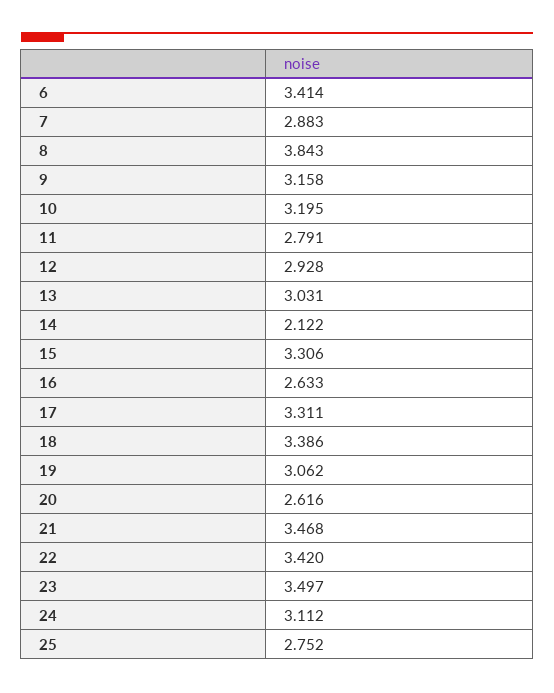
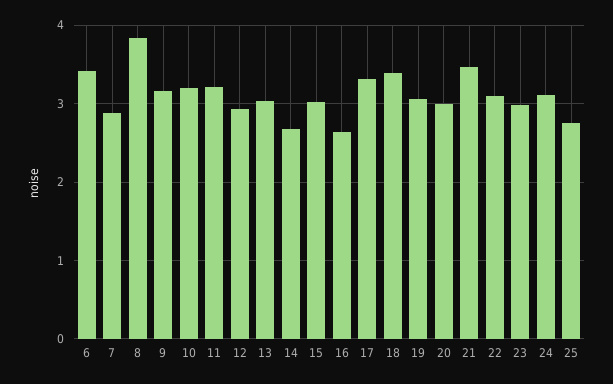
  {
    "6": 3.414,
    "7": 2.883,
    "8": 3.843,
    "9": 3.158,
    "10": 3.195,
-   "11": 2.791,
+   "11": 3.2,
    "12": 2.928,
    "13": 3.031,
-   "14": 2.122,
+   "14": 2.7,
-   "15": 3.306,
+   "15": 3,
    "16": 2.633,
    "17": 3.311,
    "18": 3.386,
    "19": 3.062,
-   "20": 2.616,
+   "20": 3,
    "21": 3.468,
-   "22": 3.42,
+   "22": 3.1,
-   "23": 3.497,
+   "23": 3,
    "24": 3.112,
    "25": 2.752
  }

